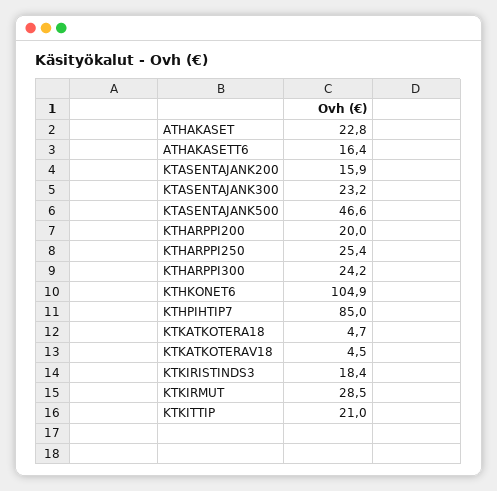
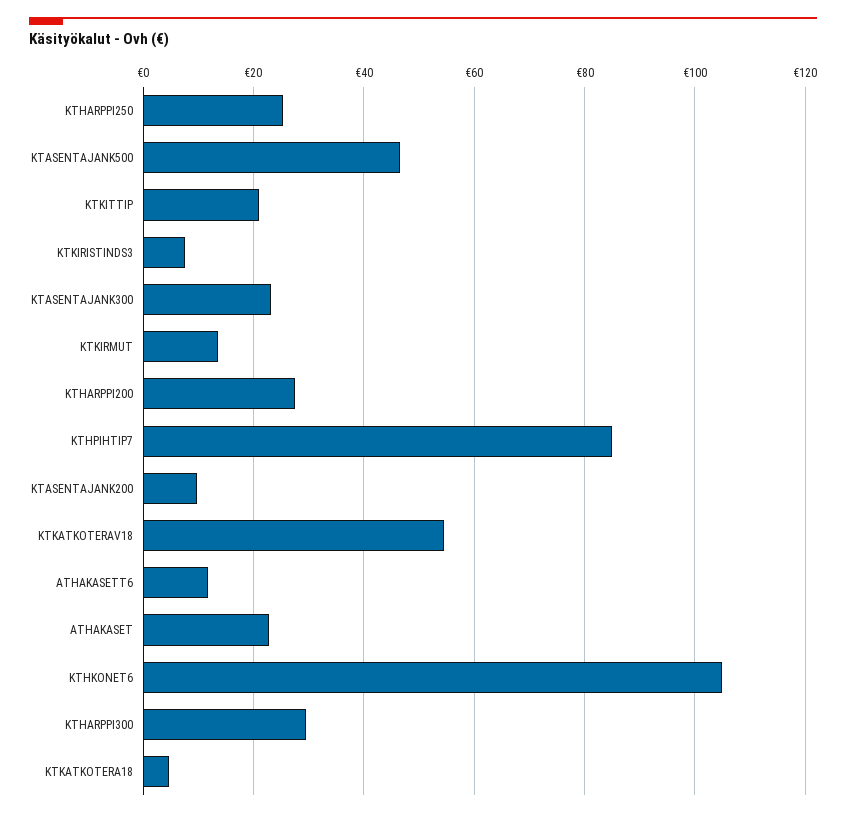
  {
    "ATHAKASET": 22.8,
-   "ATHAKASETT6": 16.4,
+   "ATHAKASETT6": 12,
-   "KTASENTAJANK200": 15.9,
+   "KTASENTAJANK200": 10,
    "KTASENTAJANK300": 23.2,
    "KTASENTAJANK500": 46.6,
-   "KTHARPPI200": 20,
+   "KTHARPPI200": 28,
    "KTHARPPI250": 25.4,
-   "KTHARPPI300": 24.2,
+   "KTHARPPI300": 30,
    "KTHKONET6": 104.9,
    "KTHPIHTIP7": 85,
    "KTKATKOTERA18": 4.7,
-   "KTKATKOTERAV18": 4.5,
+   "KTKATKOTERAV18": 54,
-   "KTKIRISTINDS3": 18.4,
+   "KTKIRISTINDS3": 8,
-   "KTKIRMUT": 28.5,
+   "KTKIRMUT": 14,
    "KTKITTIP": 21
  }

